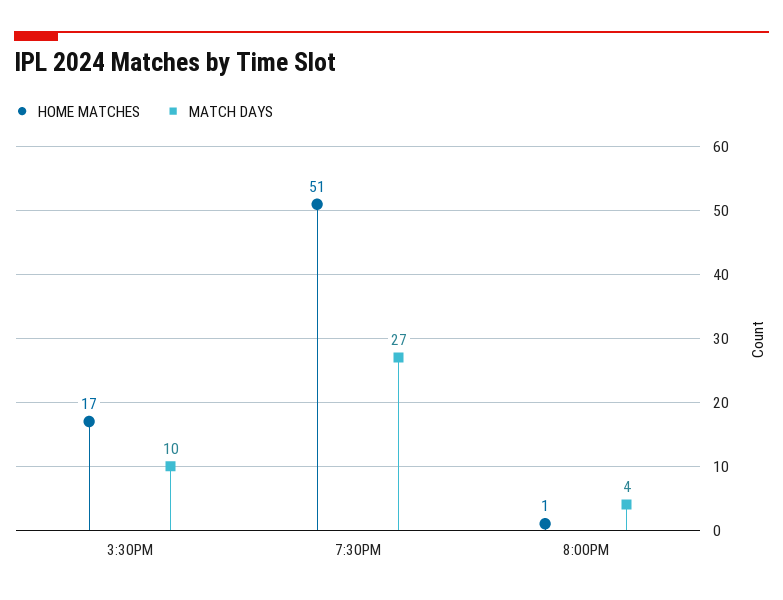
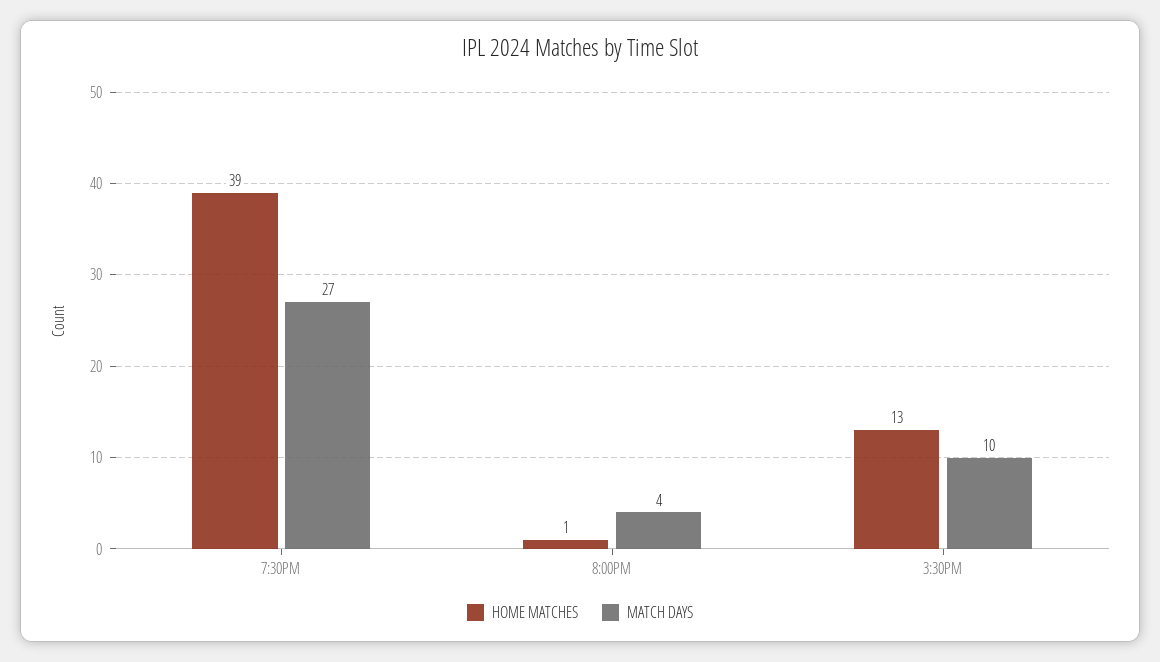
  {
    "HOME MATCHES": {
-     "3:30PM": 17,
+     "3:30PM": 13,
-     "7:30PM": 51,
+     "7:30PM": 39,
      "8:00PM": 1
    },
    "MATCH DAYS": {
      "3:30PM": 10,
      "7:30PM": 27,
      "8:00PM": 4
    }
  }

